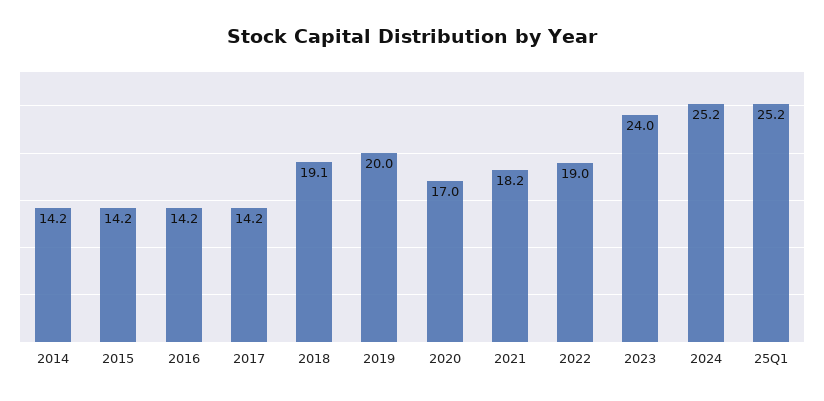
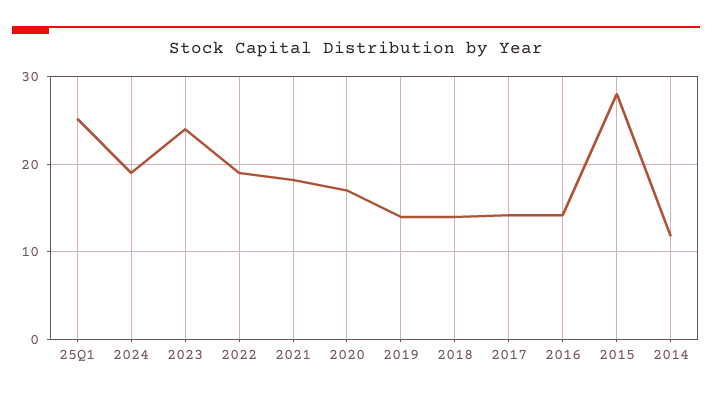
  {
-   "2014": 14.2,
+   "2014": 12,
-   "2015": 14.2,
+   "2015": 28,
    "2016": 14.2,
    "2017": 14.2,
-   "2018": 19.1,
+   "2018": 14,
-   "2019": 20,
+   "2019": 14,
    "2020": 17,
    "2021": 18.2,
    "2022": 19,
    "2023": 24,
-   "2024": 25.2,
+   "2024": 19,
    "25Q1": 25.2
  }

